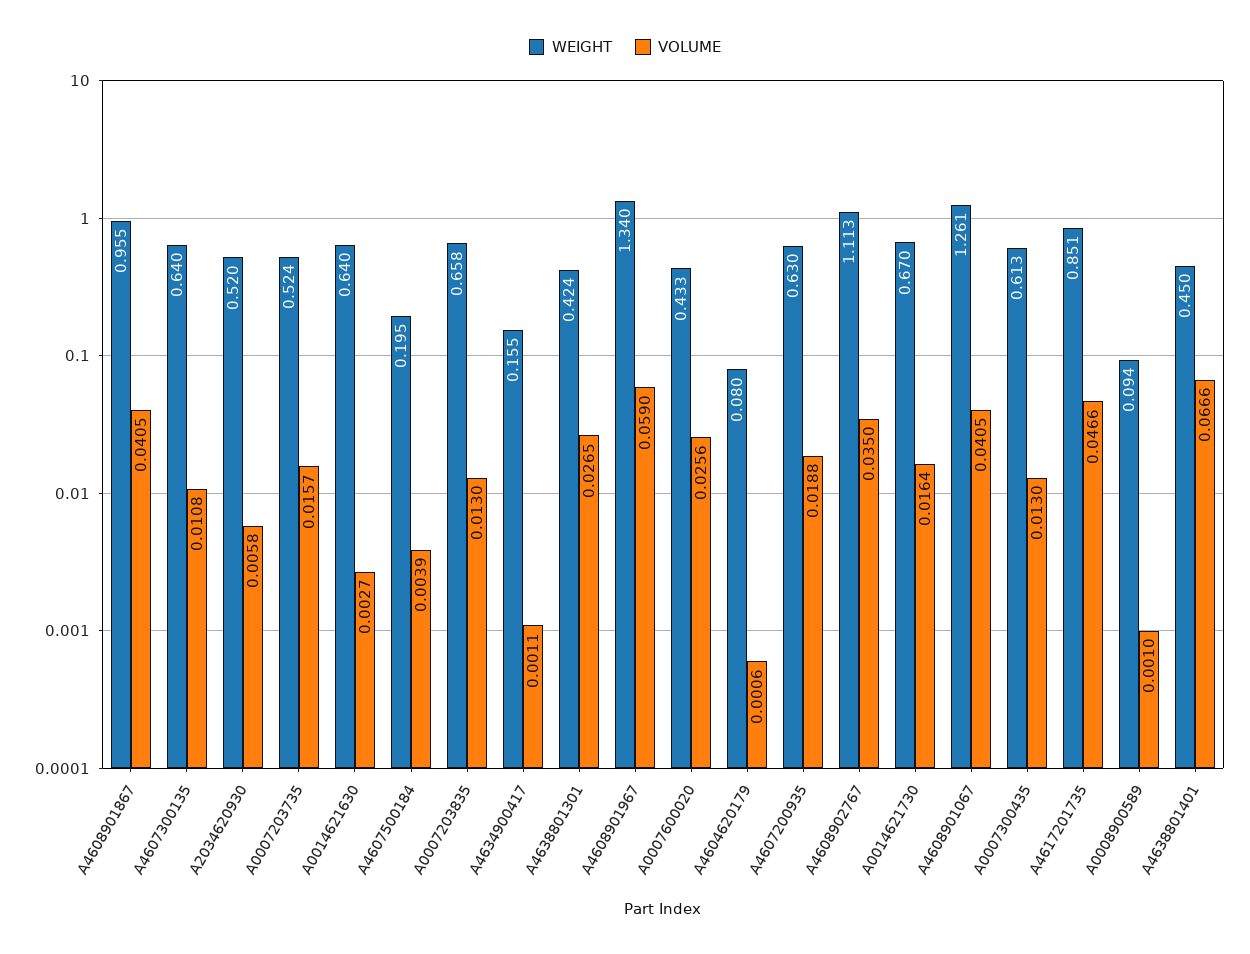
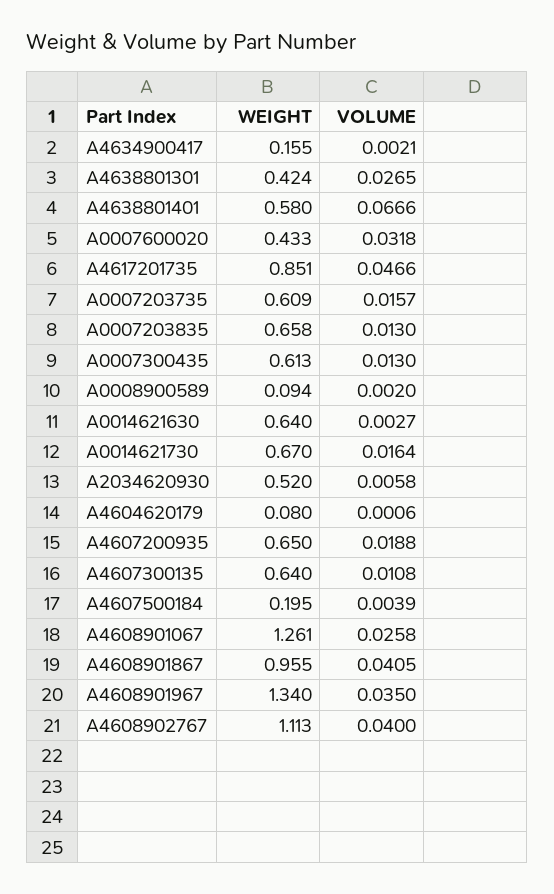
  {
    "WEIGHT": {
      "A4608901867": 0.955,
      "A4607300135": 0.64,
      "A2034620930": 0.52,
-     "A0007203735": 0.524,
+     "A0007203735": 0.609,
      "A0014621630": 0.64,
      "A4607500184": 0.195,
      "A0007203835": 0.658,
      "A4634900417": 0.155,
      "A4638801301": 0.424,
      "A4608901967": 1.34,
      "A0007600020": 0.433,
      "A4604620179": 0.08,
-     "A4607200935": 0.63,
+     "A4607200935": 0.65,
      "A4608902767": 1.113,
      "A0014621730": 0.67,
      "A4608901067": 1.261,
      "A0007300435": 0.613,
      "A4617201735": 0.851,
      "A0008900589": 0.094,
-     "A4638801401": 0.45
+     "A4638801401": 0.58
    },
    "VOLUME": {
      "A4608901867": 0.0405,
      "A4607300135": 0.0108,
      "A2034620930": 0.0058,
      "A0007203735": 0.0157,
      "A0014621630": 0.0027,
      "A4607500184": 0.0039,
      "A0007203835": 0.013,
-     "A4634900417": 0.0011,
+     "A4634900417": 0.0021,
      "A4638801301": 0.0265,
-     "A4608901967": 0.059,
+     "A4608901967": 0.035,
-     "A0007600020": 0.0256,
+     "A0007600020": 0.0318,
      "A4604620179": 0.0006,
      "A4607200935": 0.0188,
-     "A4608902767": 0.035,
+     "A4608902767": 0.04,
      "A0014621730": 0.0164,
-     "A4608901067": 0.0405,
+     "A4608901067": 0.0258,
      "A0007300435": 0.013,
      "A4617201735": 0.0466,
-     "A0008900589": 0.001,
+     "A0008900589": 0.002,
      "A4638801401": 0.0666
    }
  }

